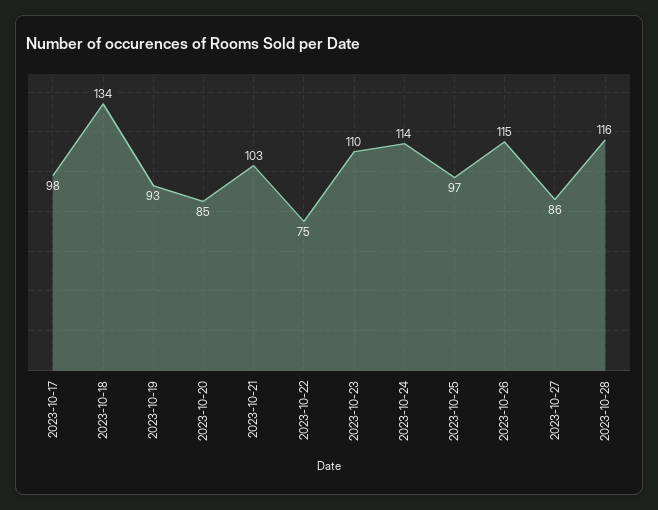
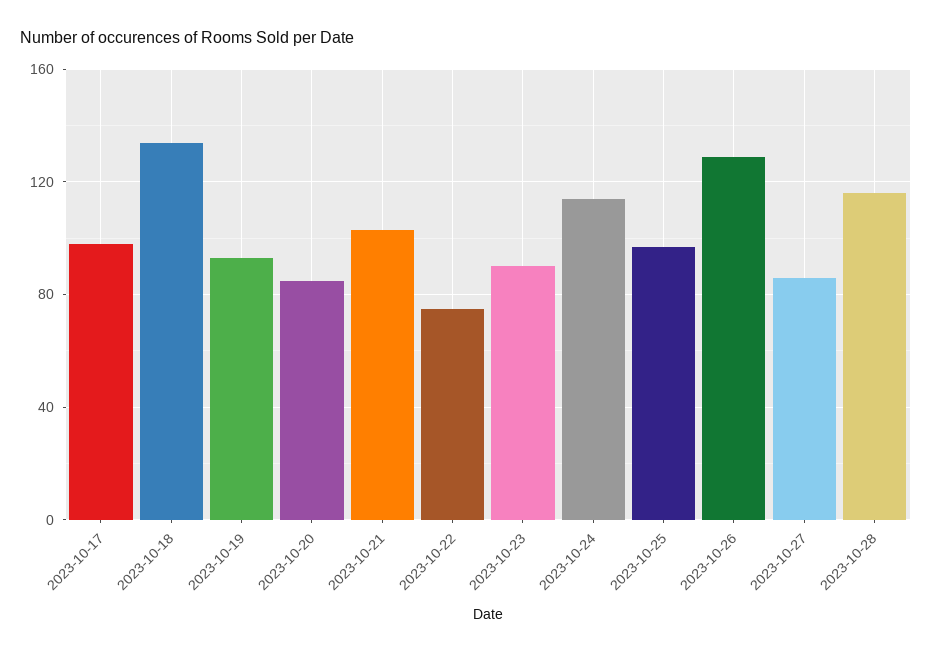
  {
    "2023-10-17": 98,
    "2023-10-18": 134,
    "2023-10-19": 93,
    "2023-10-20": 85,
    "2023-10-21": 103,
    "2023-10-22": 75,
-   "2023-10-23": 110,
+   "2023-10-23": 90,
    "2023-10-24": 114,
    "2023-10-25": 97,
-   "2023-10-26": 115,
+   "2023-10-26": 130,
    "2023-10-27": 86,
    "2023-10-28": 116
  }

